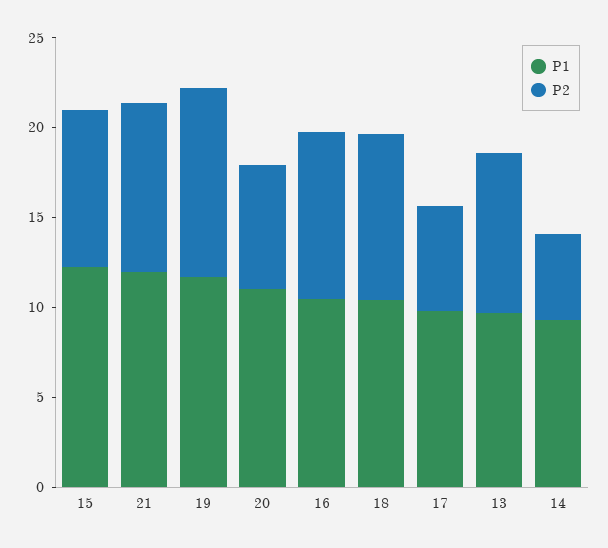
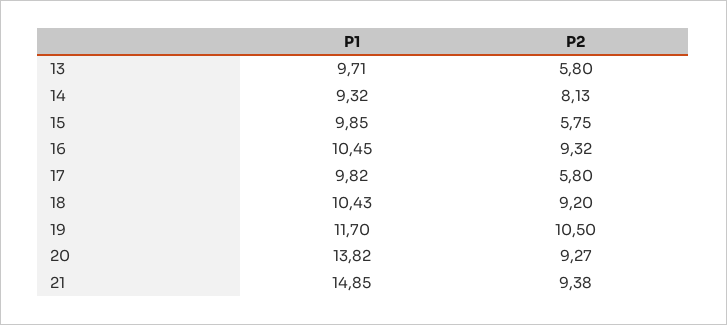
  {
    "P1": {
-     "15": 12,
+     "15": 9.85,
-     "21": 12,
+     "21": 14.85,
      "19": 11.7,
-     "20": 11,
+     "20": 13.82,
      "16": 10.45,
      "18": 10.43,
      "17": 9.82,
      "13": 9.71,
      "14": 9.32
    },
    "P2": {
-     "15": 9,
+     "15": 5.75,
      "21": 9.38,
      "19": 10.5,
-     "20": 7,
+     "20": 9.27,
      "16": 9.32,
      "18": 9.2,
      "17": 5.8,
-     "13": 9,
+     "13": 5.8,
-     "14": 5
+     "14": 8.13
    }
  }

